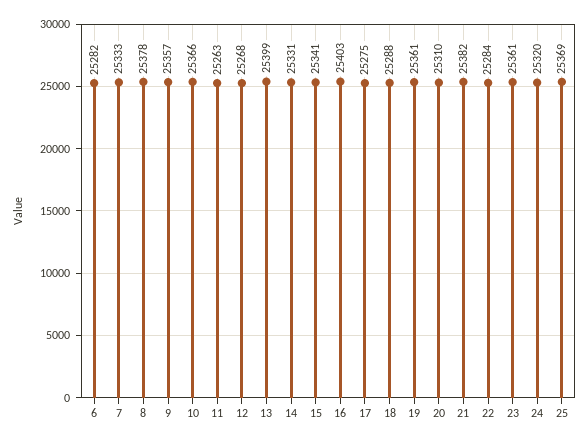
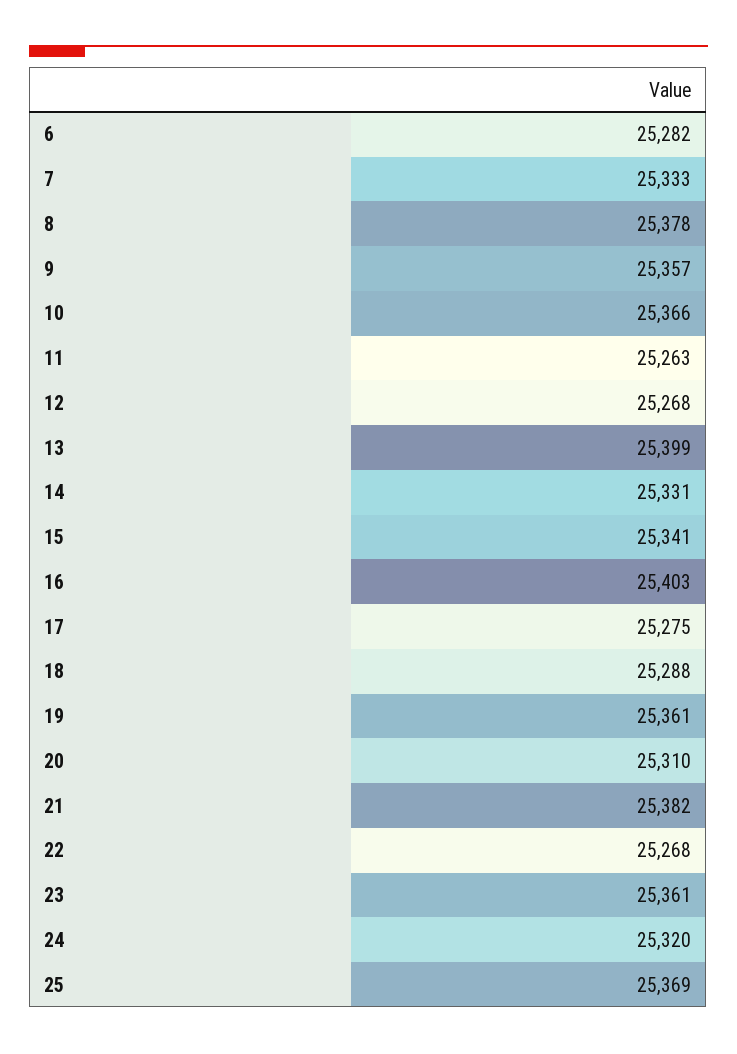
  {
    "6": 25282,
    "7": 25333,
    "8": 25378,
    "9": 25357,
    "10": 25366,
    "11": 25263,
    "12": 25268,
    "13": 25399,
    "14": 25331,
    "15": 25341,
    "16": 25403,
    "17": 25275,
    "18": 25288,
    "19": 25361,
    "20": 25310,
    "21": 25382,
-   "22": 25284,
+   "22": 25268,
    "23": 25361,
    "24": 25320,
    "25": 25369
  }

